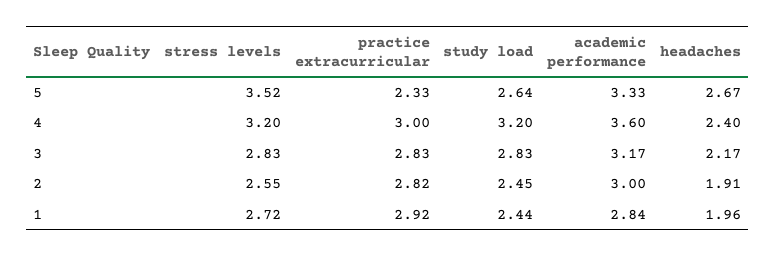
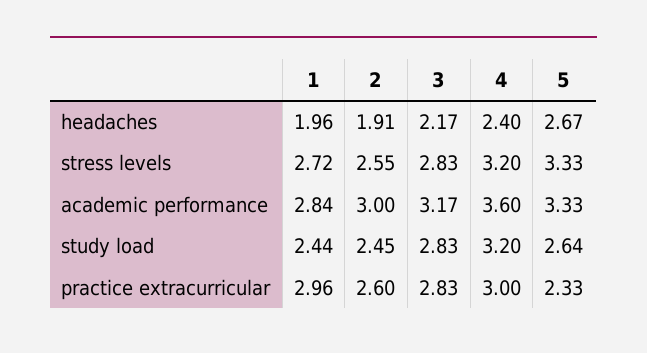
  {
    "stress levels": {
-     "5": 3.52,
+     "5": 3.33,
      "4": 3.2,
      "3": 2.83,
      "2": 2.55,
      "1": 2.72
    },
    "practice extracurricular": {
      "5": 2.33,
      "4": 3,
      "3": 2.83,
-     "2": 2.82,
+     "2": 2.6,
-     "1": 2.92
+     "1": 2.96
    },
    "study load": {
      "5": 2.64,
      "4": 3.2,
      "3": 2.83,
      "2": 2.45,
      "1": 2.44
    },
    "academic performance": {
      "5": 3.33,
      "4": 3.6,
      "3": 3.17,
      "2": 3,
      "1": 2.84
    },
    "headaches": {
      "5": 2.67,
      "4": 2.4,
      "3": 2.17,
      "2": 1.91,
      "1": 1.96
    }
  }

